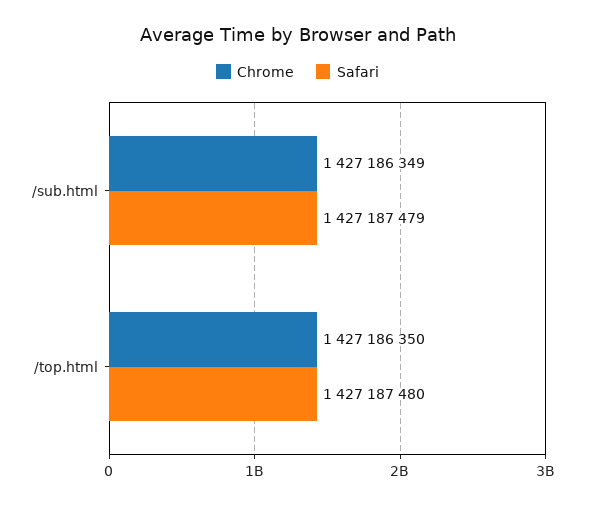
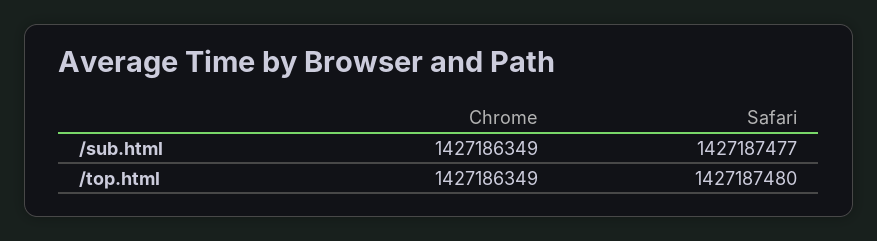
  {
    "Chrome": {
      "/sub.html": 1427186349,
-     "/top.html": 1427186350
+     "/top.html": 1427186349
    },
    "Safari": {
-     "/sub.html": 1427187479,
+     "/sub.html": 1427187477,
      "/top.html": 1427187480
    }
  }

